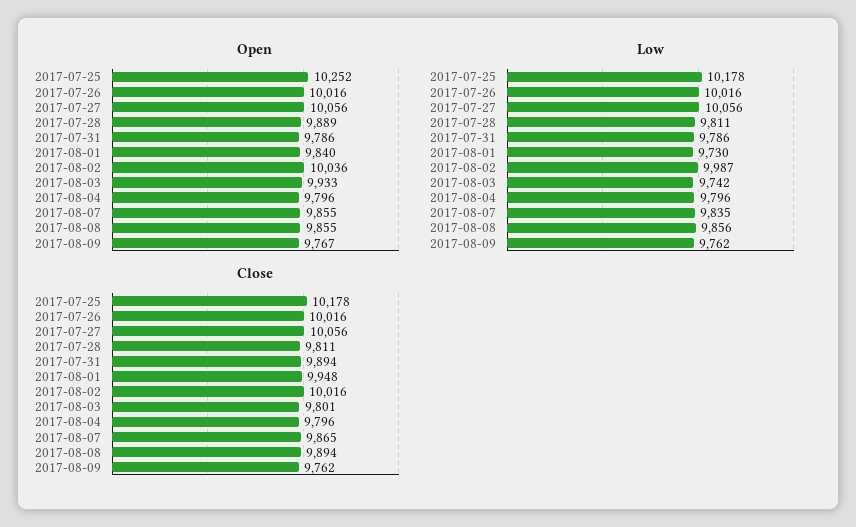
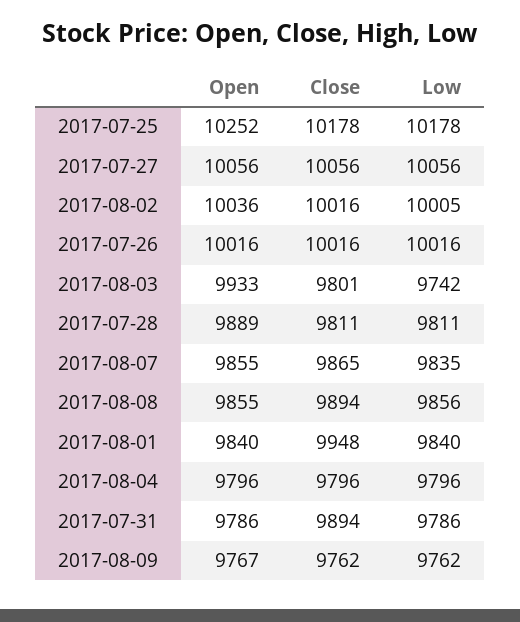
  {
    "Open": {
      "2017-07-25": 10252,
      "2017-07-26": 10016,
      "2017-07-27": 10056,
      "2017-07-28": 9889,
      "2017-07-31": 9786,
      "2017-08-01": 9840,
      "2017-08-02": 10036,
      "2017-08-03": 9933,
      "2017-08-04": 9796,
      "2017-08-07": 9855,
      "2017-08-08": 9855,
      "2017-08-09": 9767
    },
    "Low": {
      "2017-07-25": 10178,
      "2017-07-26": 10016,
      "2017-07-27": 10056,
      "2017-07-28": 9811,
      "2017-07-31": 9786,
-     "2017-08-01": 9730,
+     "2017-08-01": 9840,
-     "2017-08-02": 9987,
+     "2017-08-02": 10005,
      "2017-08-03": 9742,
      "2017-08-04": 9796,
      "2017-08-07": 9835,
      "2017-08-08": 9856,
      "2017-08-09": 9762
    },
    "Close": {
      "2017-07-25": 10178,
      "2017-07-26": 10016,
      "2017-07-27": 10056,
      "2017-07-28": 9811,
      "2017-07-31": 9894,
      "2017-08-01": 9948,
      "2017-08-02": 10016,
      "2017-08-03": 9801,
      "2017-08-04": 9796,
      "2017-08-07": 9865,
      "2017-08-08": 9894,
      "2017-08-09": 9762
    }
  }

